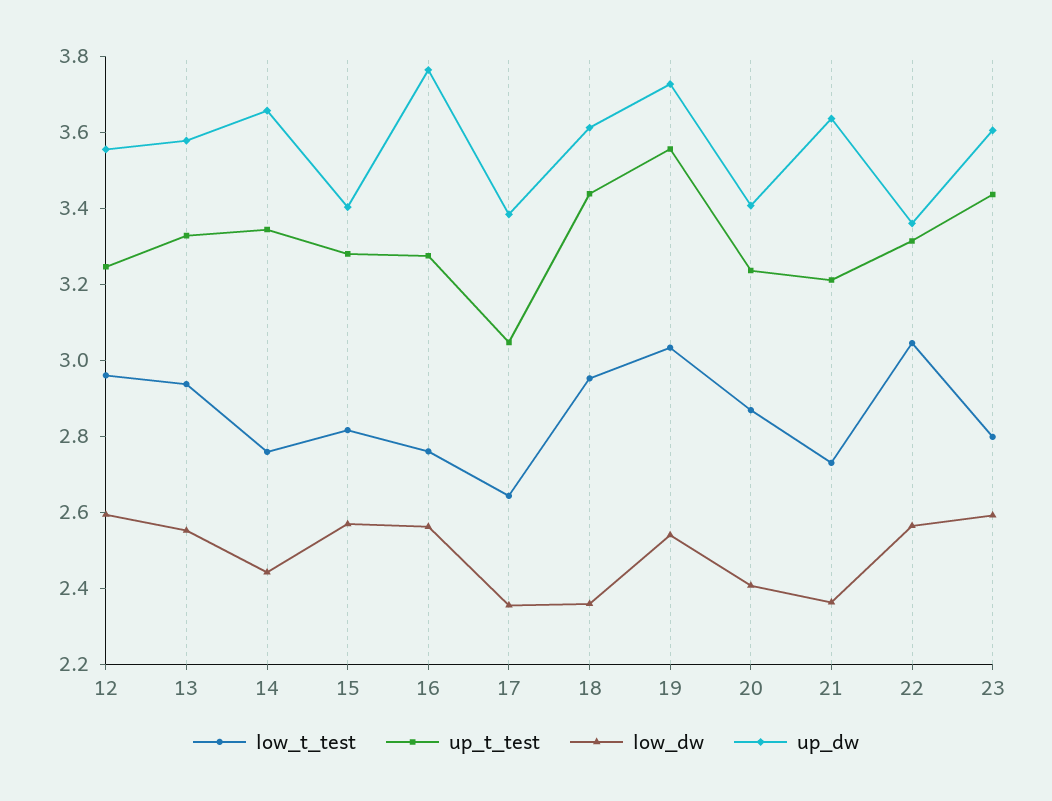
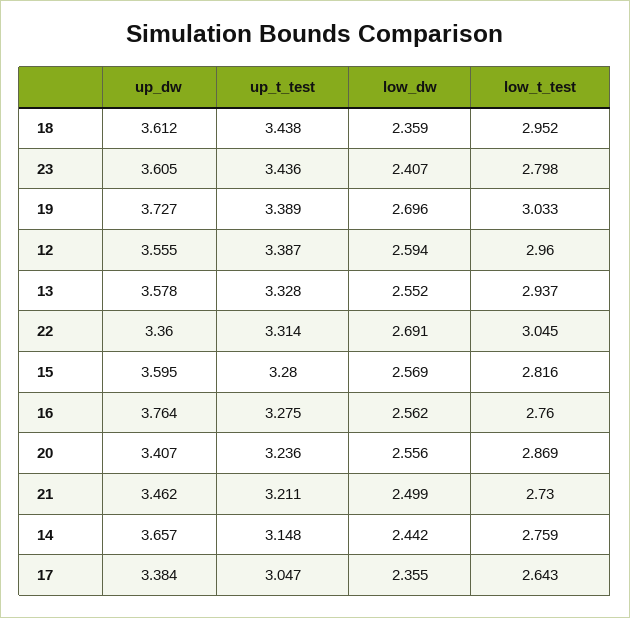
  {
    "low_t_test": {
      "12": 2.96,
      "13": 2.937,
      "14": 2.759,
      "15": 2.816,
      "16": 2.76,
      "17": 2.643,
      "18": 2.952,
      "19": 3.033,
      "20": 2.869,
      "21": 2.73,
      "22": 3.045,
      "23": 2.798
    },
    "up_t_test": {
-     "12": 3.25,
+     "12": 3.387,
      "13": 3.328,
-     "14": 3.35,
+     "14": 3.148,
      "15": 3.28,
      "16": 3.275,
      "17": 3.047,
      "18": 3.438,
-     "19": 3.55,
+     "19": 3.389,
      "20": 3.236,
      "21": 3.211,
      "22": 3.314,
      "23": 3.436
    },
    "low_dw": {
      "12": 2.594,
      "13": 2.552,
      "14": 2.442,
      "15": 2.569,
      "16": 2.562,
      "17": 2.355,
      "18": 2.359,
-     "19": 2.55,
+     "19": 2.696,
-     "20": 2.4,
+     "20": 2.556,
-     "21": 2.35,
+     "21": 2.499,
-     "22": 2.55,
+     "22": 2.691,
-     "23": 2.6
+     "23": 2.407
    },
    "up_dw": {
      "12": 3.555,
      "13": 3.578,
      "14": 3.657,
-     "15": 3.4,
+     "15": 3.595,
      "16": 3.764,
      "17": 3.384,
      "18": 3.612,
      "19": 3.727,
      "20": 3.407,
-     "21": 3.65,
+     "21": 3.462,
      "22": 3.36,
      "23": 3.605
    }
  }

